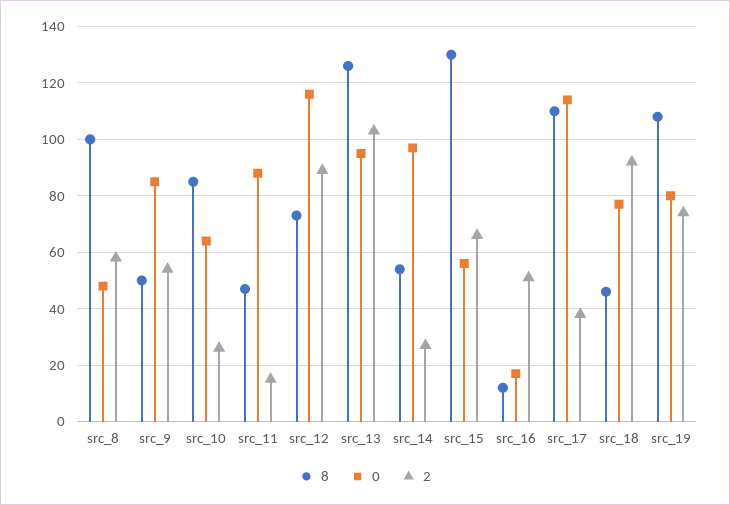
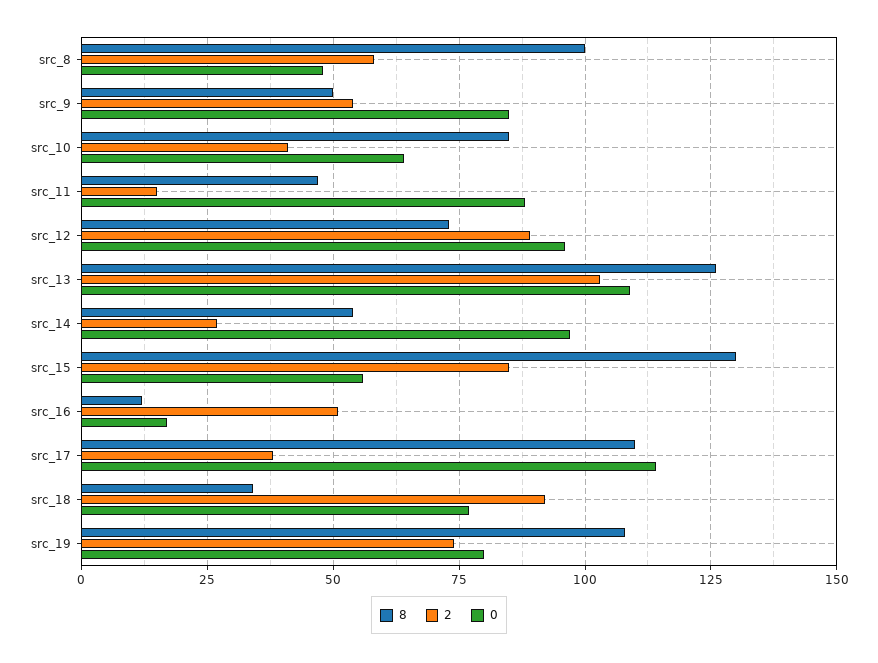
  {
    "8": {
      "src_8": 100,
      "src_9": 50,
      "src_10": 85,
      "src_11": 45,
      "src_12": 75,
      "src_13": 125,
      "src_14": 55,
      "src_15": 130,
      "src_16": 10,
      "src_17": 110,
-     "src_18": 45,
+     "src_18": 35,
      "src_19": 110
    },
    "0": {
      "src_8": 50,
      "src_9": 85,
      "src_10": 65,
      "src_11": 90,
-     "src_12": 115,
+     "src_12": 95,
-     "src_13": 95,
+     "src_13": 110,
      "src_14": 95,
      "src_15": 55,
      "src_16": 15,
      "src_17": 115,
      "src_18": 75,
      "src_19": 80
    },
    "2": {
      "src_8": 60,
      "src_9": 55,
-     "src_10": 25,
+     "src_10": 40,
      "src_11": 15,
      "src_12": 90,
      "src_13": 105,
      "src_14": 25,
-     "src_15": 65,
+     "src_15": 85,
      "src_16": 50,
      "src_17": 40,
      "src_18": 90,
      "src_19": 75
    }
  }

